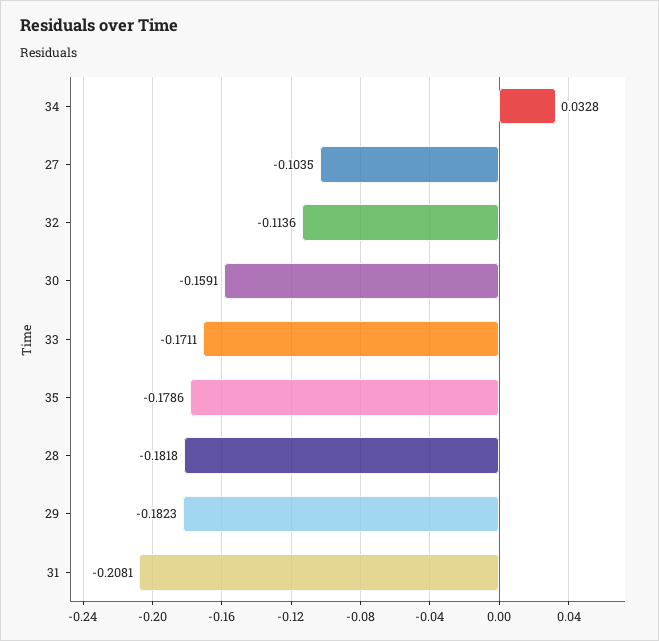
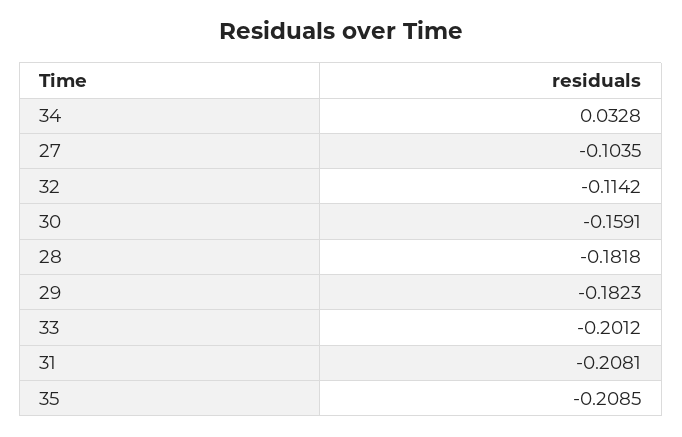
  {
    "34": 0.0328,
    "27": -0.1035,
-   "32": -0.1136,
+   "32": -0.1142,
    "30": -0.1591,
-   "33": -0.1711,
+   "33": -0.2012,
-   "35": -0.1786,
+   "35": -0.2085,
    "28": -0.1818,
    "29": -0.1823,
    "31": -0.2081
  }

